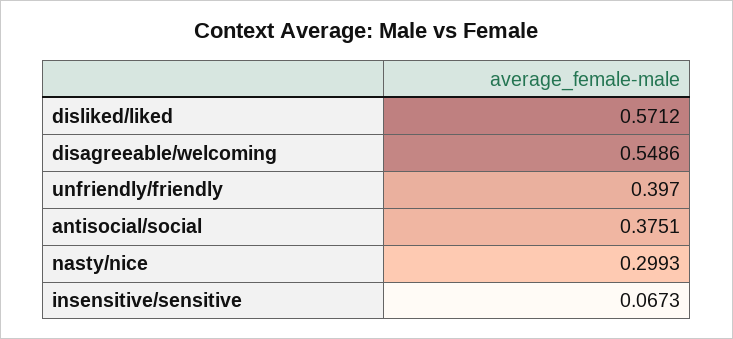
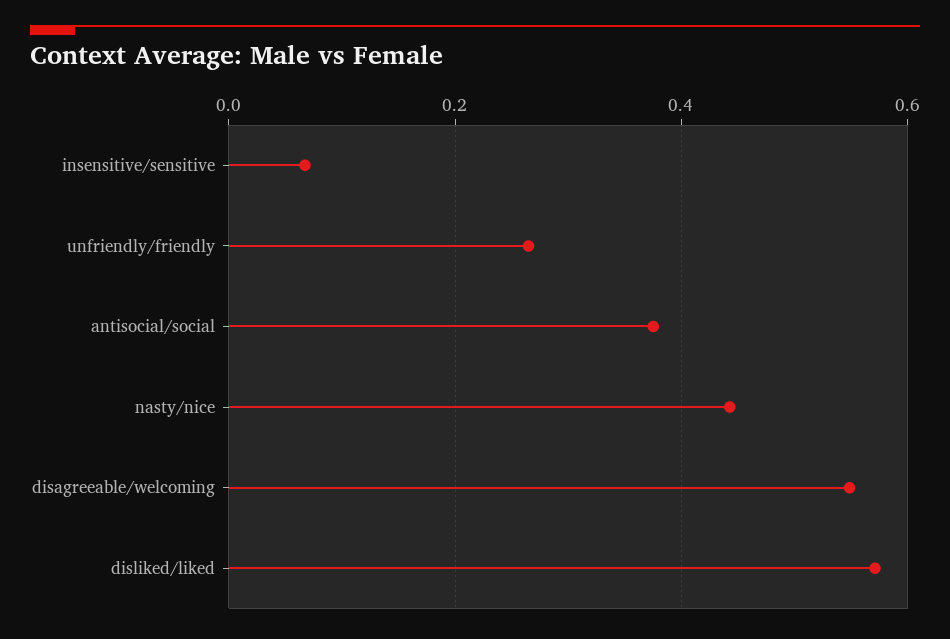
  {
    "disliked/liked": 0.5712,
    "disagreeable/welcoming": 0.5486,
-   "unfriendly/friendly": 0.397,
+   "unfriendly/friendly": 0.26,
    "antisocial/social": 0.3751,
-   "nasty/nice": 0.2993,
+   "nasty/nice": 0.44,
    "insensitive/sensitive": 0.0673
  }

